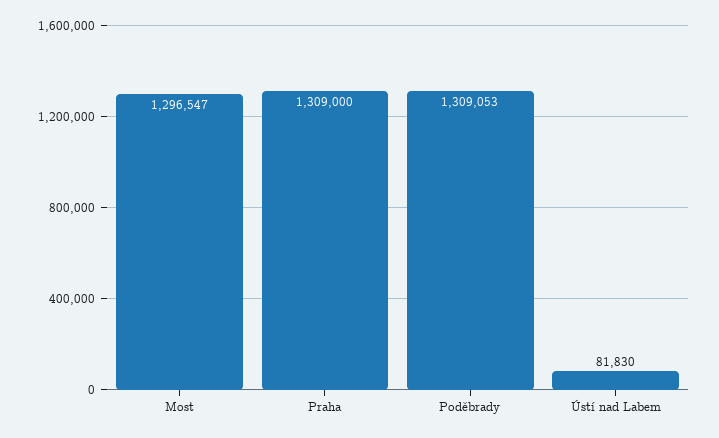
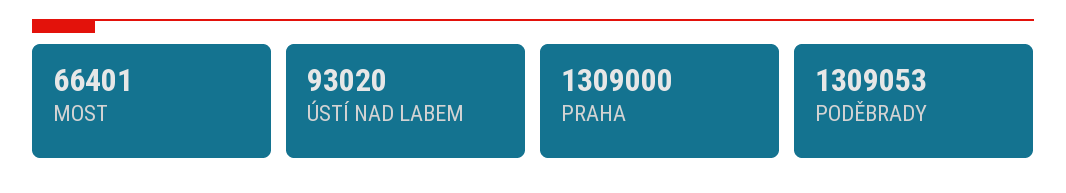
  {
-   "Most": 1296547,
+   "Most": 66401,
    "Praha": 1309000,
    "Poděbrady": 1309053,
-   "Ústí nad Labem": 81830
+   "Ústí nad Labem": 93020
  }

